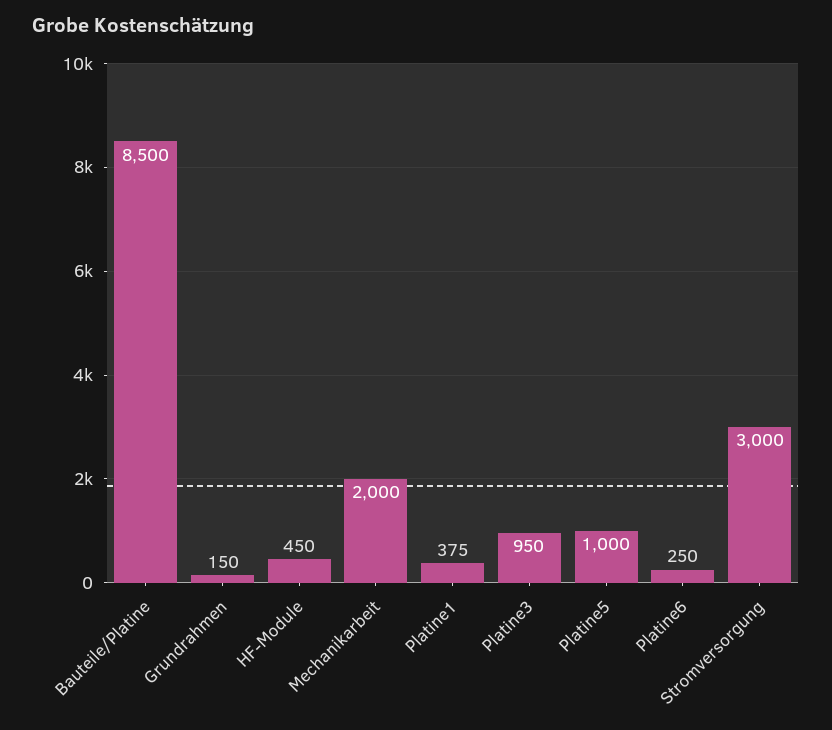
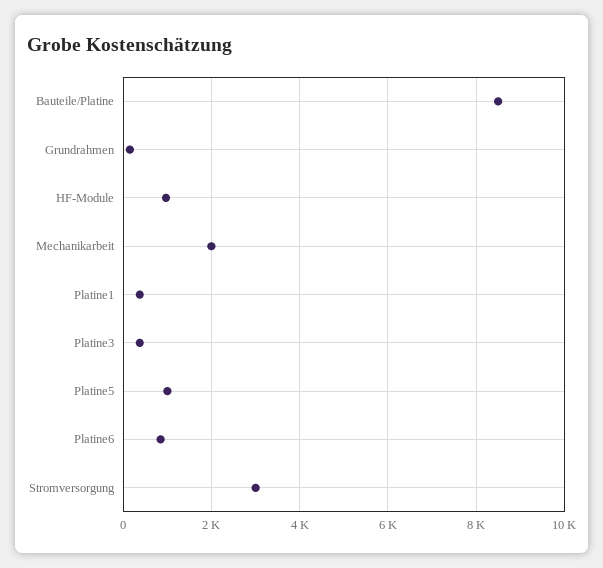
  {
    "Bauteile/Platine": 8500,
    "Grundrahmen": 150,
-   "HF-Module": 450,
+   "HF-Module": 1000,
    "Mechanikarbeit": 2000,
    "Platine1": 375,
-   "Platine3": 950,
+   "Platine3": 400,
    "Platine5": 1000,
-   "Platine6": 250,
+   "Platine6": 800,
    "Stromversorgung": 3000
  }

